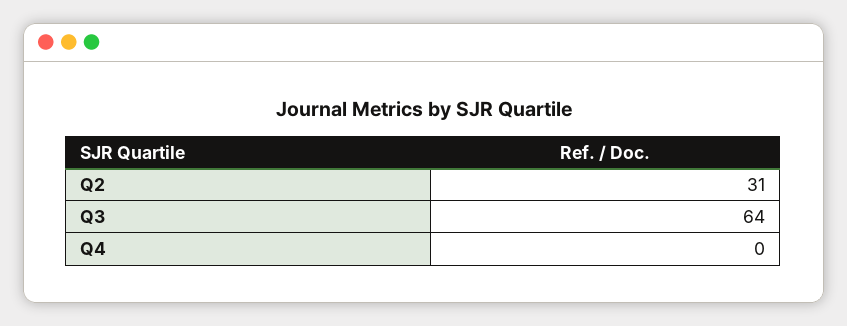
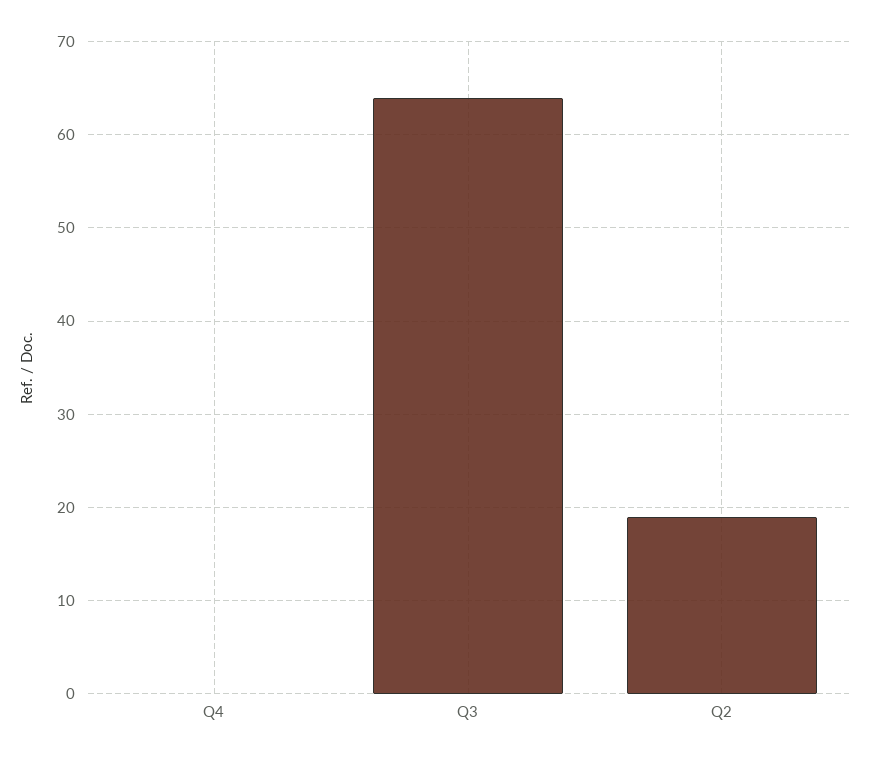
  {
-   "Q2": 31,
+   "Q2": 19,
    "Q3": 64,
    "Q4": 0
  }

